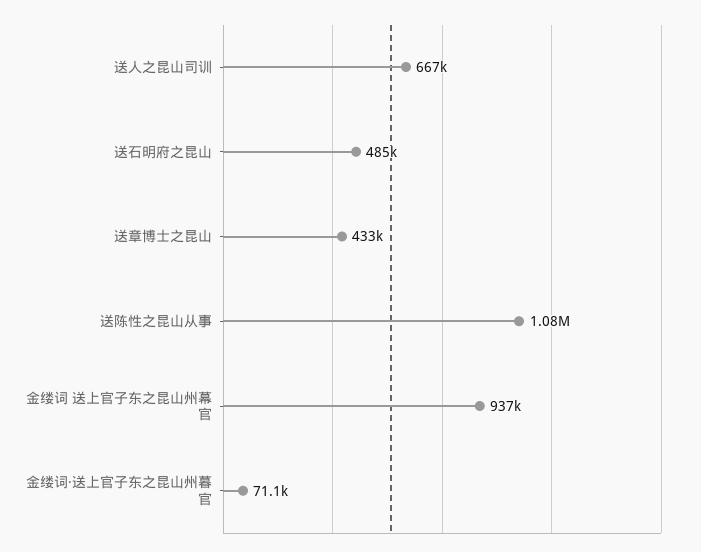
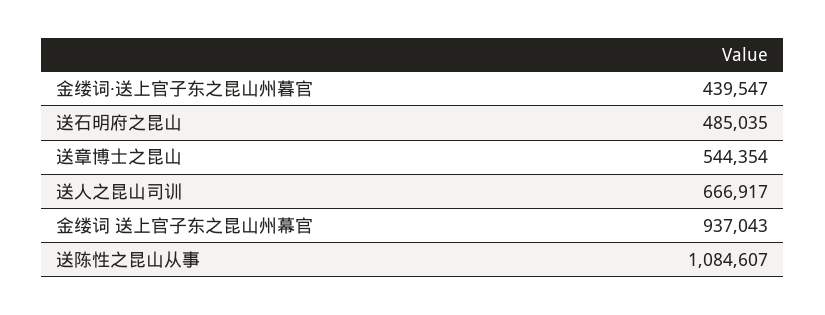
  {
    "送人之昆山司训": 666917,
    "送石明府之昆山": 485035,
-   "送章博士之昆山": 433000,
+   "送章博士之昆山": 544354,
    "送陈性之昆山从事": 1084607,
    "金缕词 送上官子东之昆山州幕官": 937043,
-   "金缕词·送上官子东之昆山州暮官": 71100
+   "金缕词·送上官子东之昆山州暮官": 439547
  }

